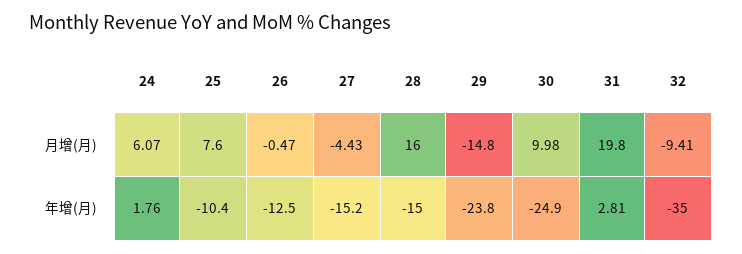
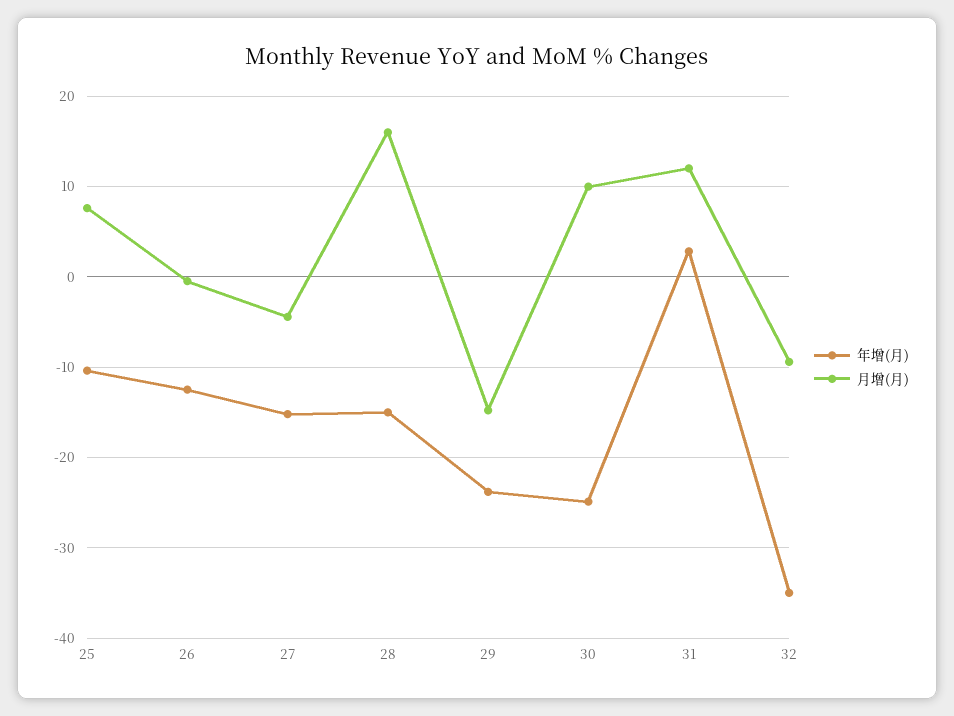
  {
    "月增(月)": {
-     "24": 6.07,
      "25": 7.6,
      "26": -0.47,
      "27": -4.43,
      "28": 16,
      "29": -14.8,
      "30": 9.98,
-     "31": 19.8,
+     "31": 12,
      "32": -9.41
    },
    "年增(月)": {
-     "24": 1.76,
      "25": -10.4,
      "26": -12.5,
      "27": -15.2,
      "28": -15,
      "29": -23.8,
      "30": -24.9,
      "31": 2.81,
      "32": -35
    }
  }

